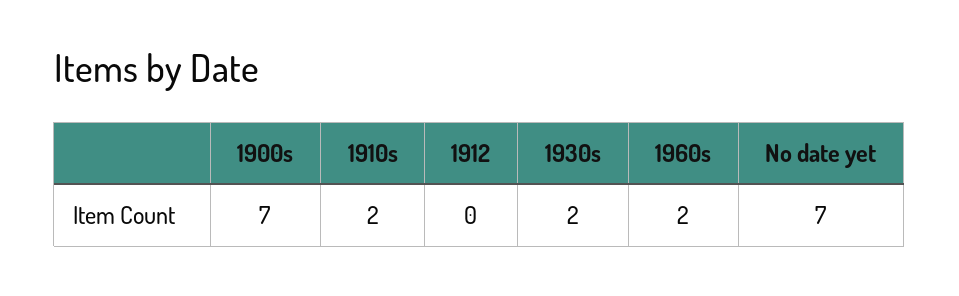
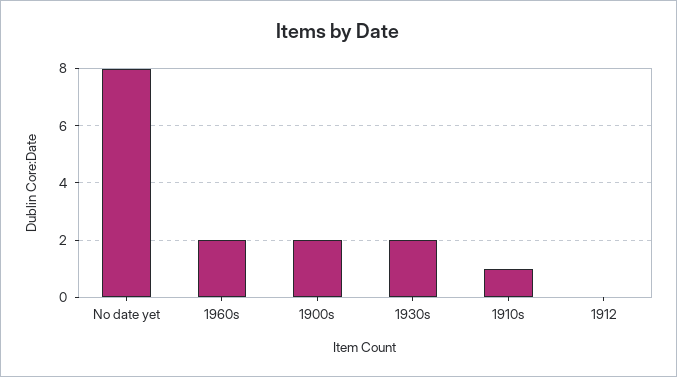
  {
-   "1900s": 7,
+   "1900s": 2,
-   "1910s": 2,
+   "1910s": 1,
    "1912": 0,
    "1930s": 2,
    "1960s": 2,
-   "No date yet": 7
+   "No date yet": 8
  }

